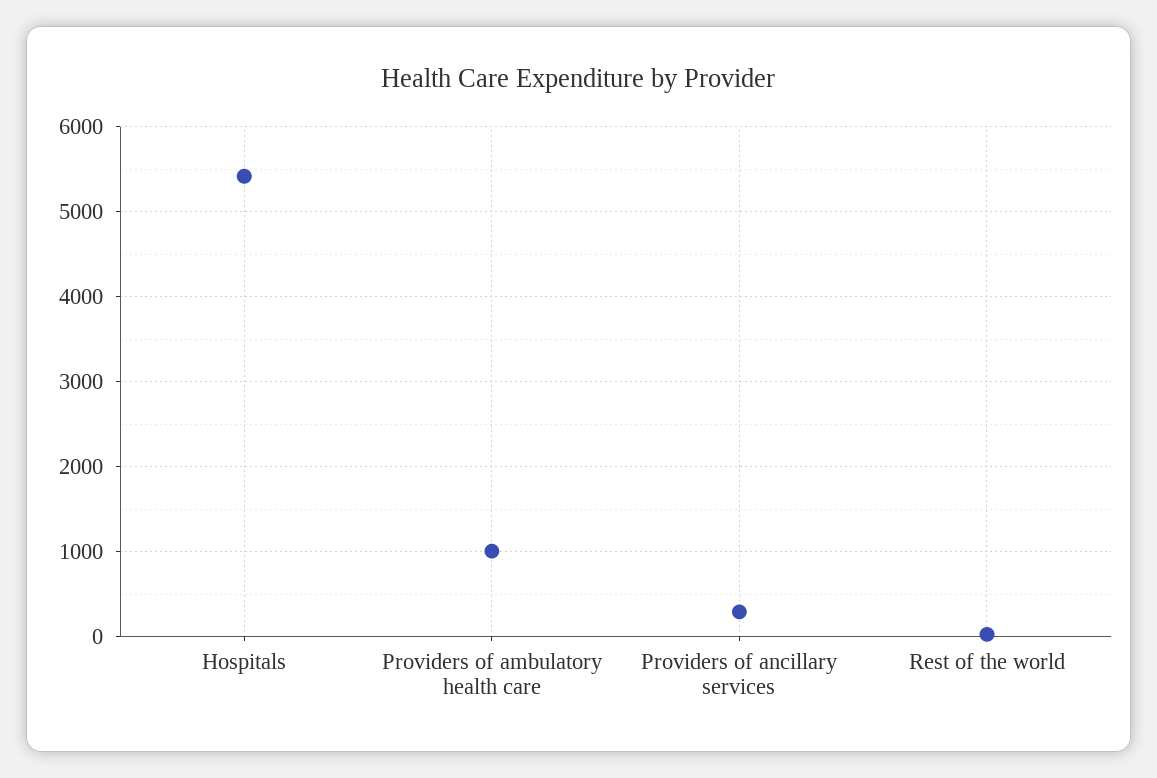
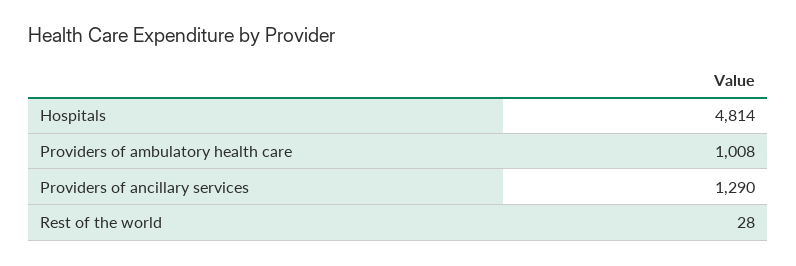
  {
-   "Hospitals": 5400,
+   "Hospitals": 4814,
    "Providers of ambulatory health care": 1008,
-   "Providers of ancillary services": 300,
+   "Providers of ancillary services": 1290,
    "Rest of the world": 28
  }

